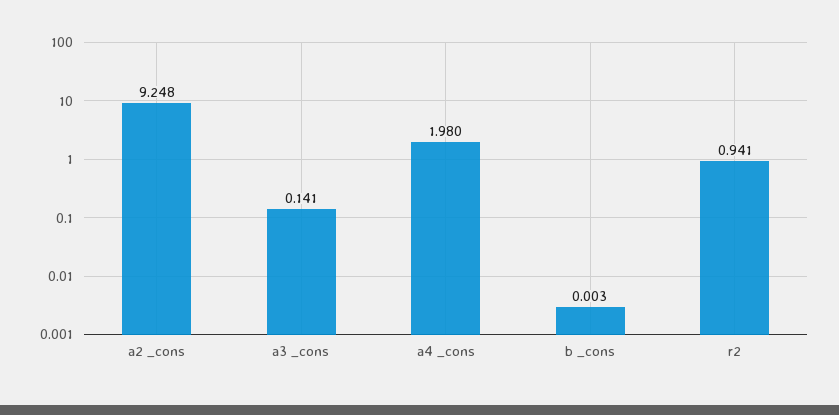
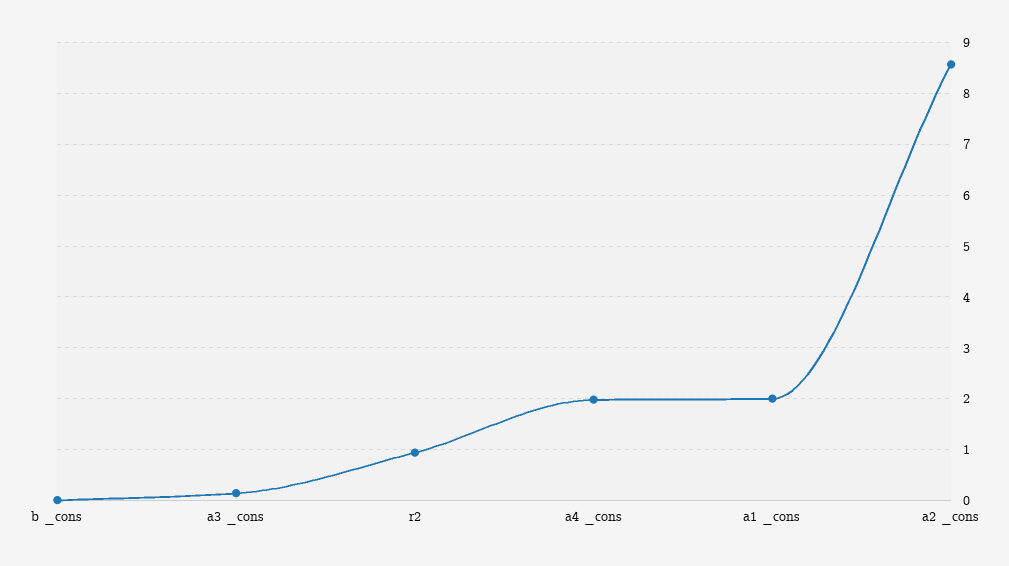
  {
-   "a2 _cons": 9.248,
+   "a2 _cons": 8.6,
    "a3 _cons": 0.141,
    "a4 _cons": 1.98,
    "b _cons": 0.003,
-   "r2": 0.941
+   "r2": 0.941,
+   "a1 _cons": 2
  }

